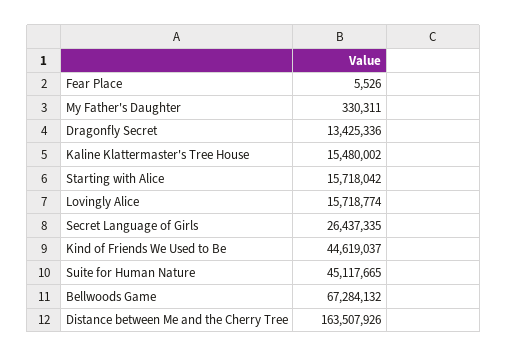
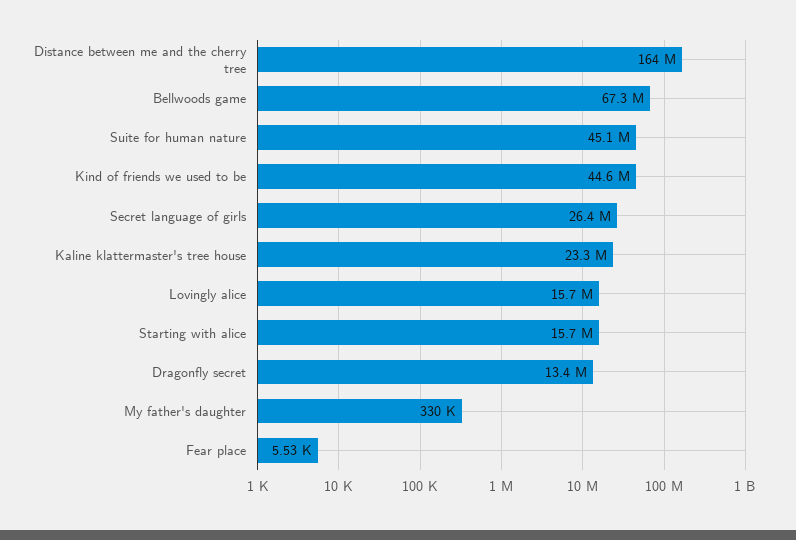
  {
    "Fear Place": 5526,
    "My Father's Daughter": 330311,
    "Dragonfly Secret": 13425336,
-   "Kaline Klattermaster's Tree House": 15480002,
+   "Kaline Klattermaster's Tree House": 23300000,
    "Starting with Alice": 15718042,
    "Lovingly Alice": 15718774,
    "Secret Language of Girls": 26437335,
    "Kind of Friends We Used to Be": 44619037,
    "Suite for Human Nature": 45117665,
    "Bellwoods Game": 67284132,
    "Distance between Me and the Cherry Tree": 163507926
  }

